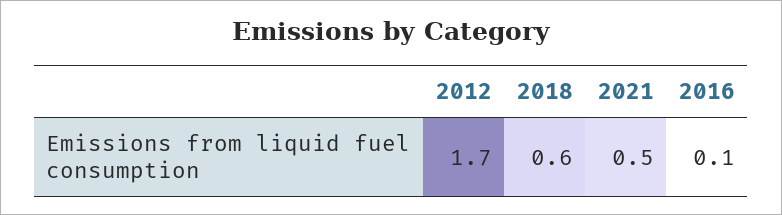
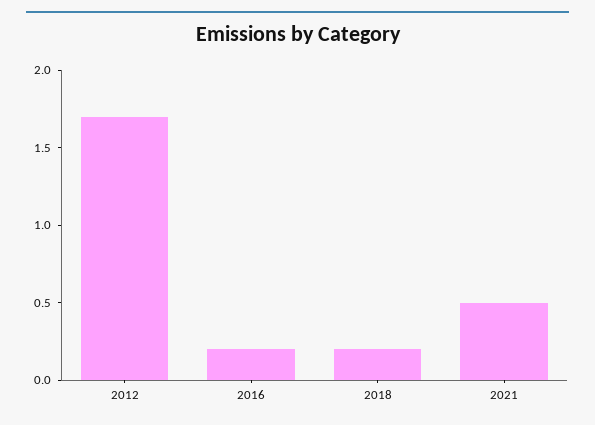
  {
    "2012": 1.7,
-   "2018": 0.6,
+   "2018": 0.2,
    "2021": 0.5,
-   "2016": 0.1
+   "2016": 0.2
  }

